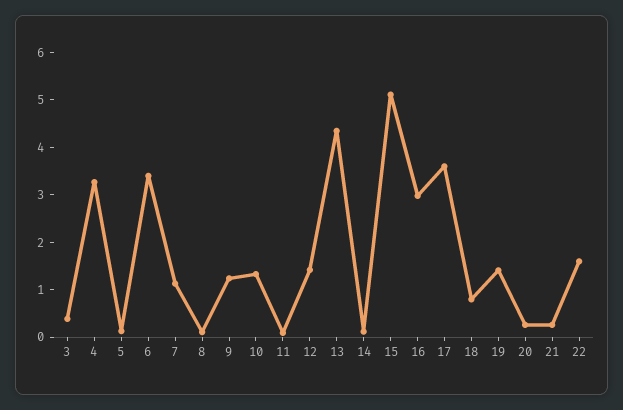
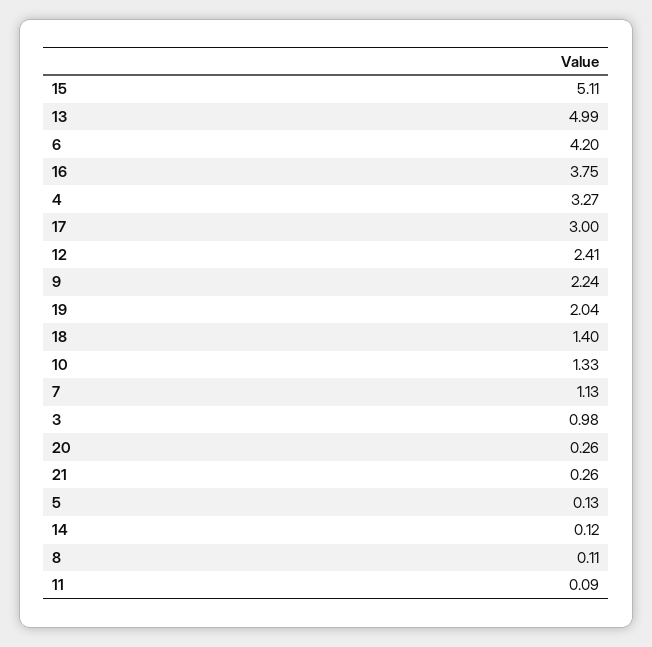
  {
-   "3": 0.4,
+   "3": 0.98,
    "4": 3.27,
    "5": 0.13,
-   "6": 3.4,
+   "6": 4.2,
    "7": 1.13,
    "8": 0.11,
-   "9": 1.2,
+   "9": 2.24,
    "10": 1.33,
    "11": 0.09,
-   "12": 1.4,
+   "12": 2.41,
-   "13": 4.4,
+   "13": 4.99,
    "14": 0.12,
    "15": 5.11,
-   "16": 3,
+   "16": 3.75,
-   "17": 3.6,
+   "17": 3,
-   "18": 0.8,
+   "18": 1.4,
-   "19": 1.4,
+   "19": 2.04,
    "20": 0.26,
-   "21": 0.26,
+   "21": 0.26
-   "22": 1.6
  }

